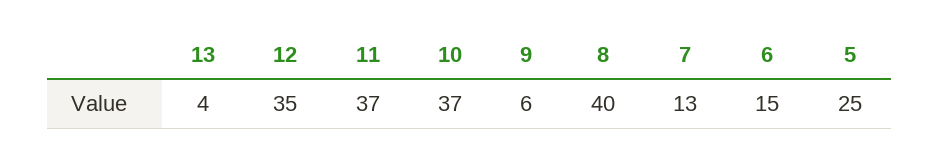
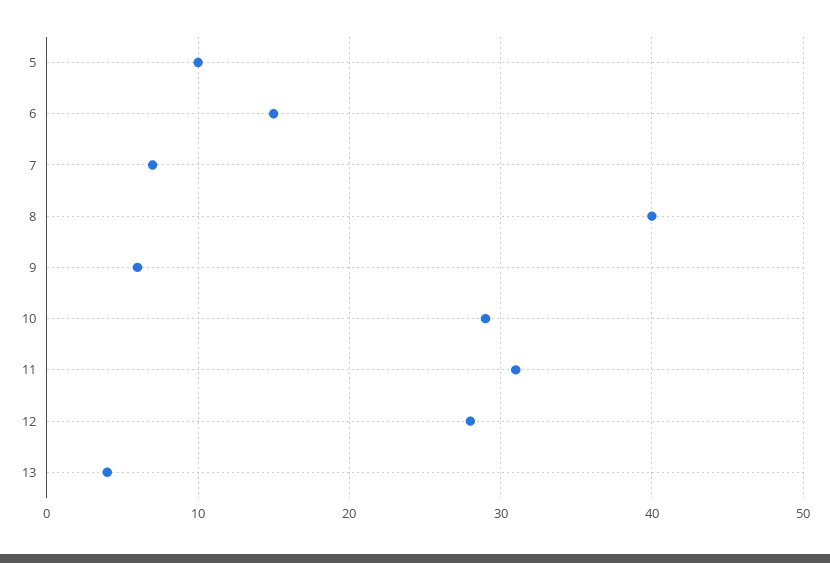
  {
    "13": 4,
-   "12": 35,
+   "12": 28,
-   "11": 37,
+   "11": 31,
-   "10": 37,
+   "10": 29,
    "9": 6,
    "8": 40,
-   "7": 13,
+   "7": 7,
    "6": 15,
-   "5": 25
+   "5": 10
  }

